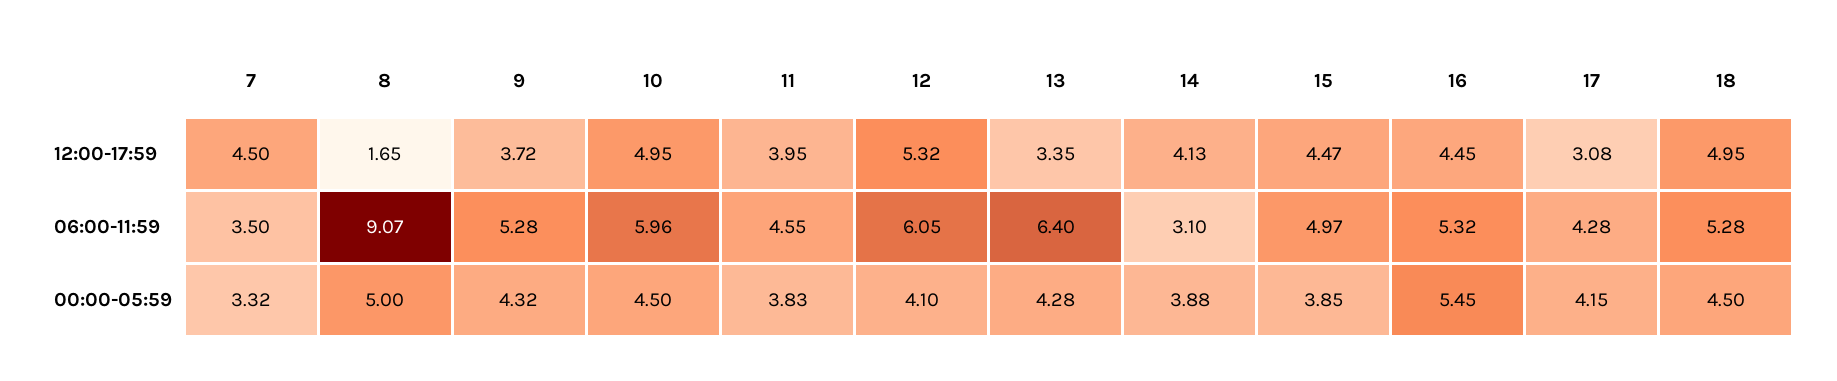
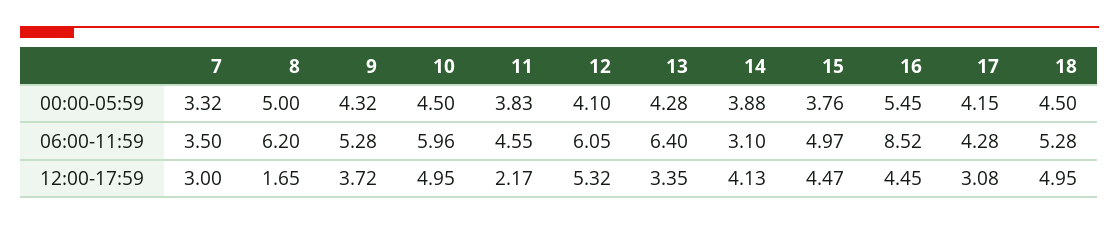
  {
    "7": {
-     "12:00-17:59": 4.5,
+     "12:00-17:59": 3,
      "06:00-11:59": 3.5,
      "00:00-05:59": 3.32
    },
    "8": {
      "12:00-17:59": 1.65,
-     "06:00-11:59": 9.07,
+     "06:00-11:59": 6.2,
      "00:00-05:59": 5
    },
    "9": {
      "12:00-17:59": 3.72,
      "06:00-11:59": 5.28,
      "00:00-05:59": 4.32
    },
    "10": {
      "12:00-17:59": 4.95,
      "06:00-11:59": 5.96,
      "00:00-05:59": 4.5
    },
    "11": {
-     "12:00-17:59": 3.95,
+     "12:00-17:59": 2.17,
      "06:00-11:59": 4.55,
      "00:00-05:59": 3.83
    },
    "12": {
      "12:00-17:59": 5.32,
      "06:00-11:59": 6.05,
      "00:00-05:59": 4.1
    },
    "13": {
      "12:00-17:59": 3.35,
      "06:00-11:59": 6.4,
      "00:00-05:59": 4.28
    },
    "14": {
      "12:00-17:59": 4.13,
      "06:00-11:59": 3.1,
      "00:00-05:59": 3.88
    },
    "15": {
      "12:00-17:59": 4.47,
      "06:00-11:59": 4.97,
-     "00:00-05:59": 3.85
+     "00:00-05:59": 3.76
    },
    "16": {
      "12:00-17:59": 4.45,
-     "06:00-11:59": 5.32,
+     "06:00-11:59": 8.52,
      "00:00-05:59": 5.45
    },
    "17": {
      "12:00-17:59": 3.08,
      "06:00-11:59": 4.28,
      "00:00-05:59": 4.15
    },
    "18": {
      "12:00-17:59": 4.95,
      "06:00-11:59": 5.28,
      "00:00-05:59": 4.5
    }
  }

